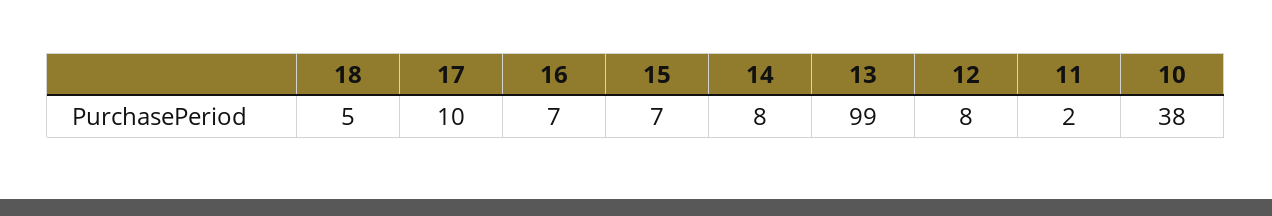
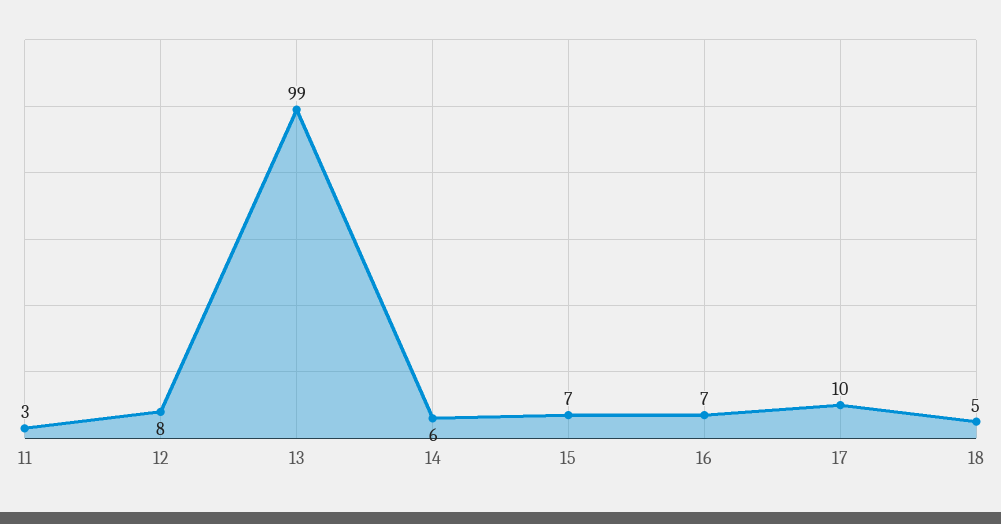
  {
    "18": 5,
    "17": 10,
    "16": 7,
    "15": 7,
-   "14": 8,
+   "14": 6,
    "13": 99,
    "12": 8,
-   "11": 2,
+   "11": 3
-   "10": 38
  }

